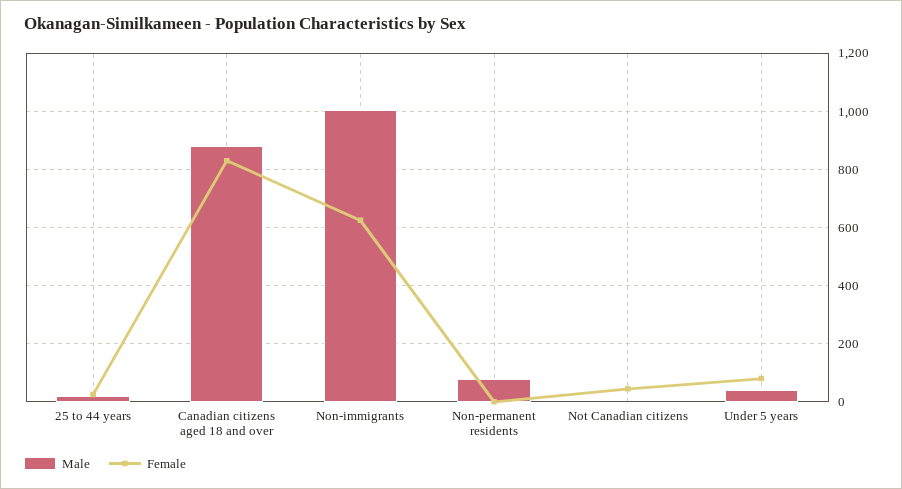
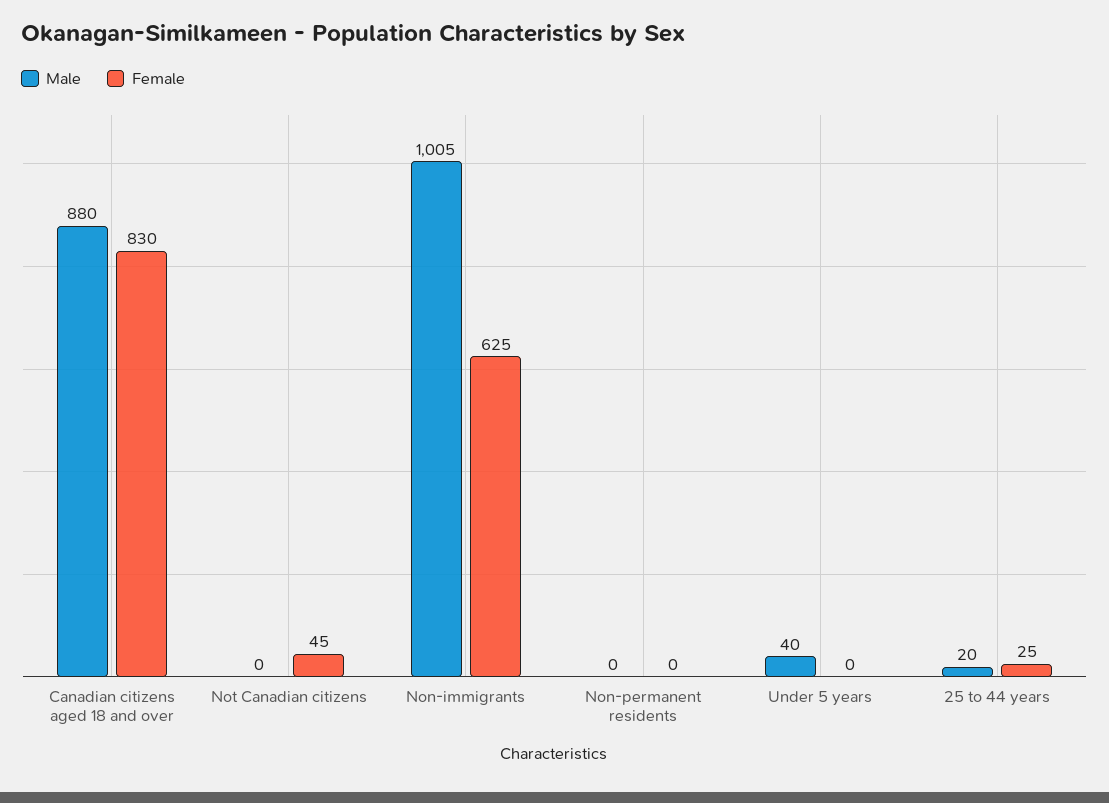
  {
    "Male": {
      "25 to 44 years": 20,
      "Canadian citizens aged 18 and over": 880,
      "Non-immigrants": 1005,
-     "Non-permanent residents": 75,
+     "Non-permanent residents": 0,
      "Not Canadian citizens": 0,
      "Under 5 years": 40
    },
    "Female": {
      "25 to 44 years": 25,
      "Canadian citizens aged 18 and over": 830,
      "Non-immigrants": 625,
      "Non-permanent residents": 0,
      "Not Canadian citizens": 45,
-     "Under 5 years": 75
+     "Under 5 years": 0
    }
  }

